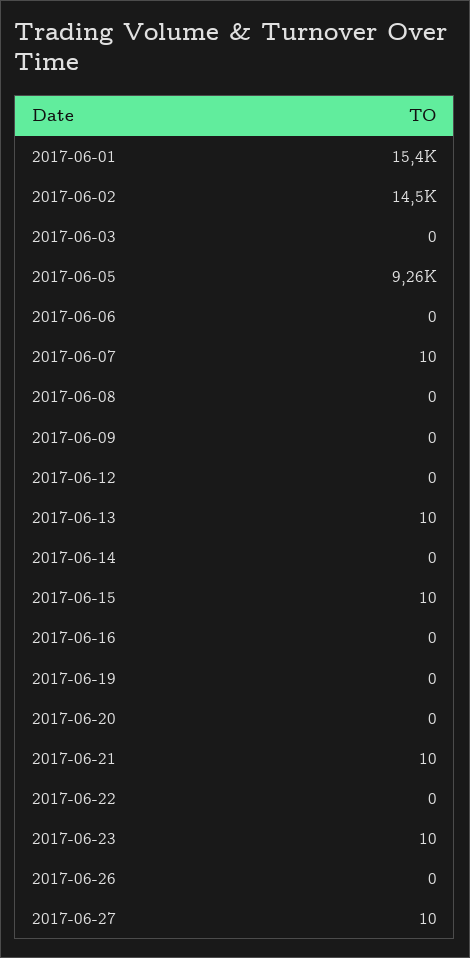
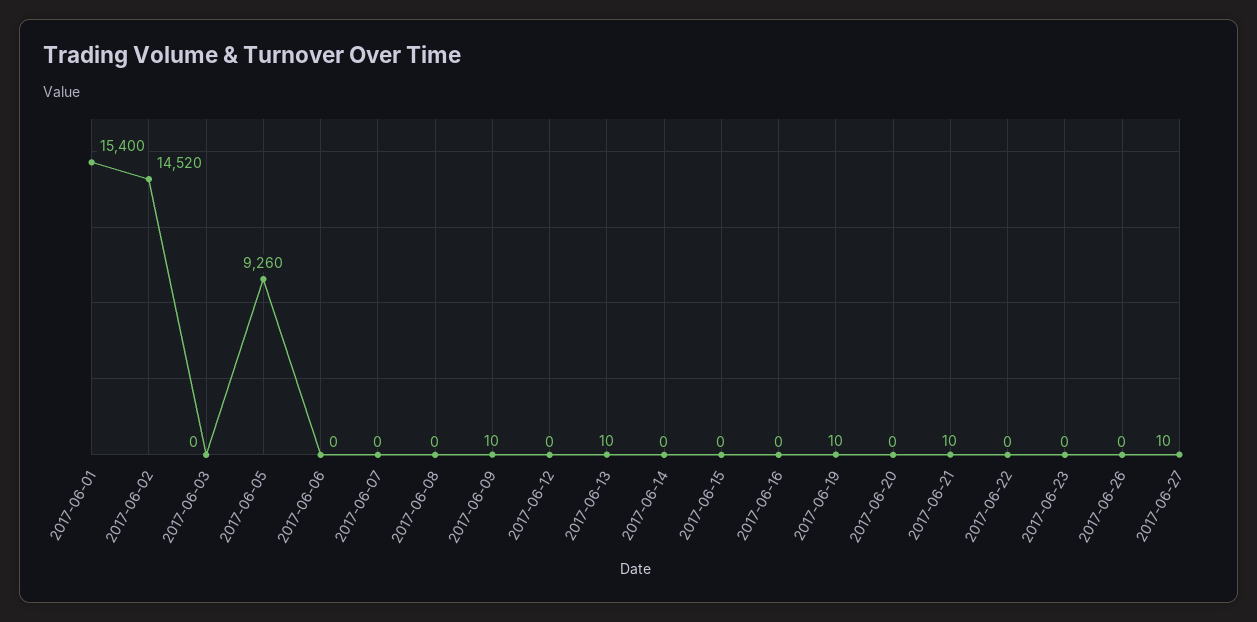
  {
    "2017-06-01": 15400,
    "2017-06-02": 14520,
    "2017-06-03": 0,
    "2017-06-05": 9260,
    "2017-06-06": 0,
-   "2017-06-07": 10,
+   "2017-06-07": 0,
    "2017-06-08": 0,
-   "2017-06-09": 0,
+   "2017-06-09": 10,
    "2017-06-12": 0,
    "2017-06-13": 10,
    "2017-06-14": 0,
-   "2017-06-15": 10,
+   "2017-06-15": 0,
    "2017-06-16": 0,
-   "2017-06-19": 0,
+   "2017-06-19": 10,
    "2017-06-20": 0,
    "2017-06-21": 10,
    "2017-06-22": 0,
-   "2017-06-23": 10,
+   "2017-06-23": 0,
    "2017-06-26": 0,
    "2017-06-27": 10
  }

